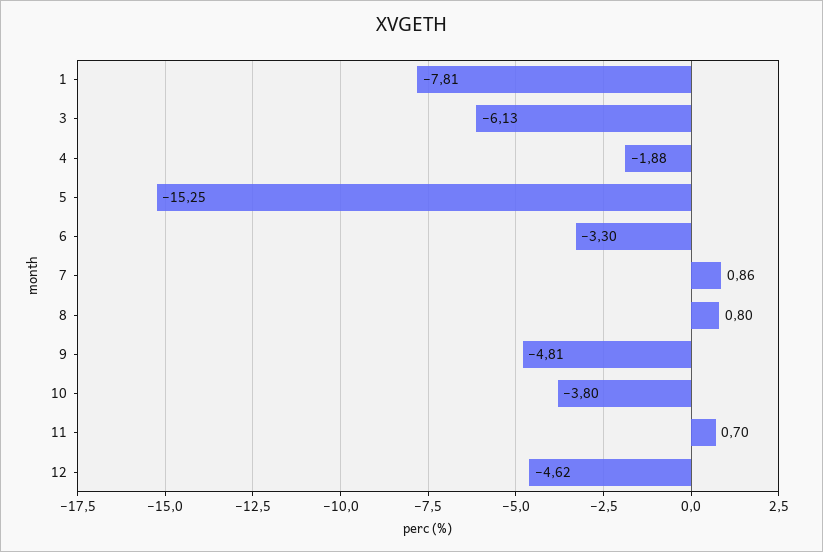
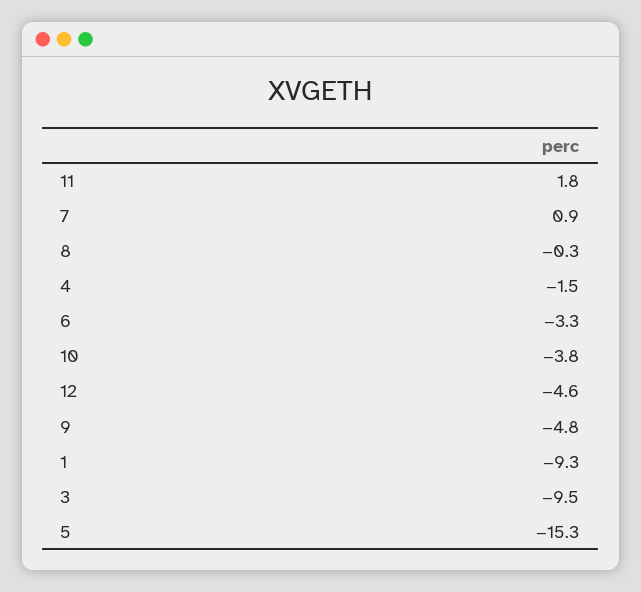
  {
-   "1": -7.81,
+   "1": -9.3,
-   "3": -6.13,
+   "3": -9.5,
-   "4": -1.88,
+   "4": -1.5,
    "5": -15.25,
    "6": -3.3,
    "7": 0.86,
-   "8": 0.8,
+   "8": -0.3,
    "9": -4.81,
    "10": -3.8,
-   "11": 0.7,
+   "11": 1.8,
    "12": -4.62
  }

